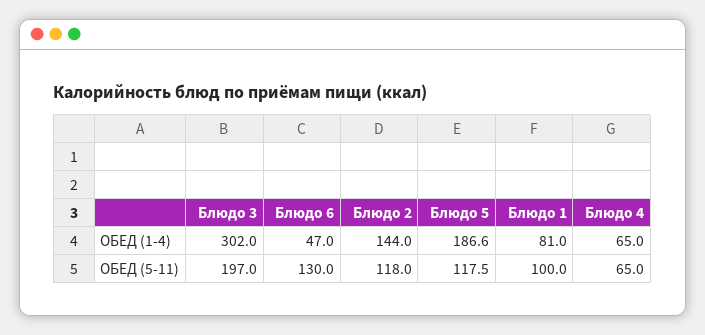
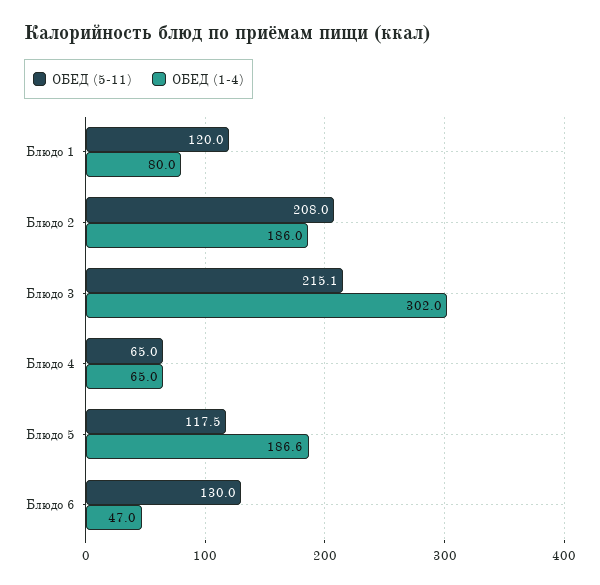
  {
    "ОБЕД (1-4)": {
      "Блюдо 3": 302,
      "Блюдо 6": 47,
-     "Блюдо 2": 144,
+     "Блюдо 2": 186,
      "Блюдо 5": 186.6,
-     "Блюдо 1": 81,
+     "Блюдо 1": 80,
      "Блюдо 4": 65
    },
    "ОБЕД (5-11)": {
-     "Блюдо 3": 197,
+     "Блюдо 3": 215.1,
      "Блюдо 6": 130,
-     "Блюдо 2": 118,
+     "Блюдо 2": 208,
      "Блюдо 5": 117.5,
-     "Блюдо 1": 100,
+     "Блюдо 1": 120,
      "Блюдо 4": 65
    }
  }

